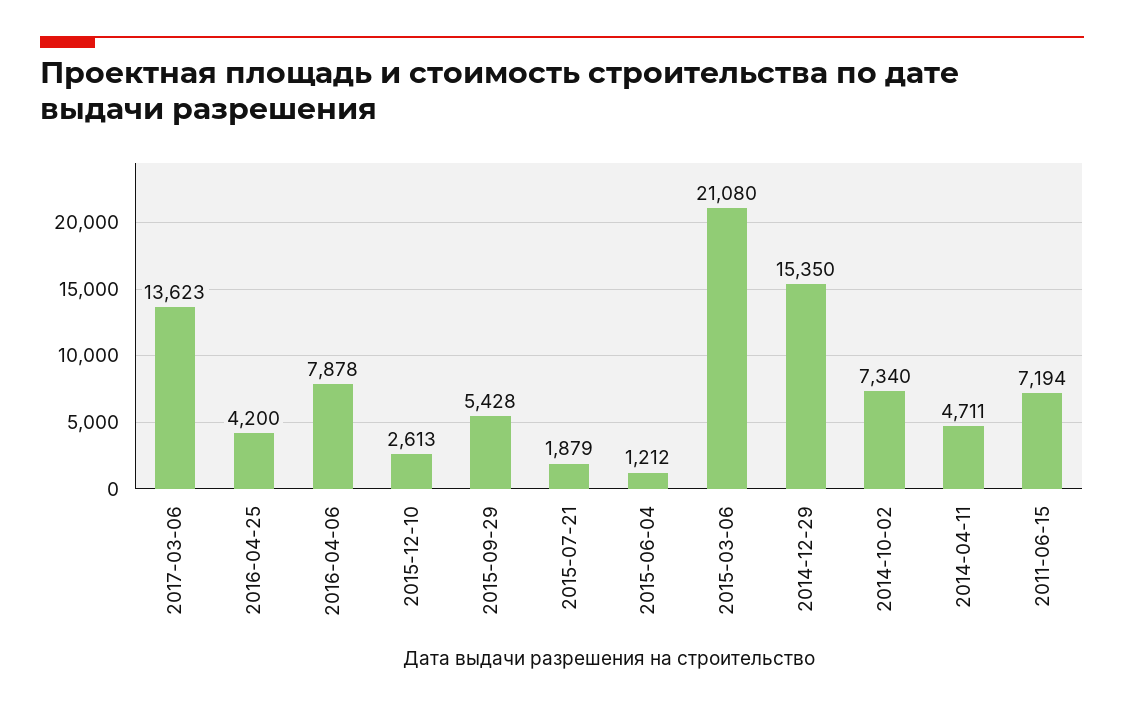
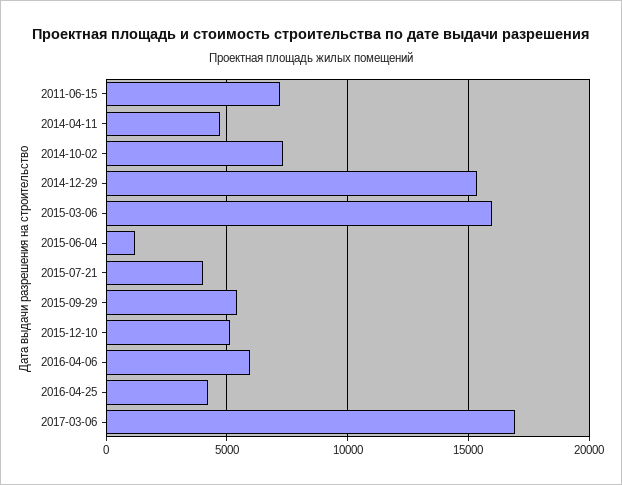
  {
-   "2017-03-06": 13623,
+   "2017-03-06": 17000,
    "2016-04-25": 4200,
-   "2016-04-06": 7878,
+   "2016-04-06": 6000,
-   "2015-12-10": 2613,
+   "2015-12-10": 5000,
    "2015-09-29": 5428,
-   "2015-07-21": 1879,
+   "2015-07-21": 4000,
    "2015-06-04": 1212,
-   "2015-03-06": 21080,
+   "2015-03-06": 16000,
    "2014-12-29": 15350,
    "2014-10-02": 7340,
    "2014-04-11": 4711,
    "2011-06-15": 7194
  }

